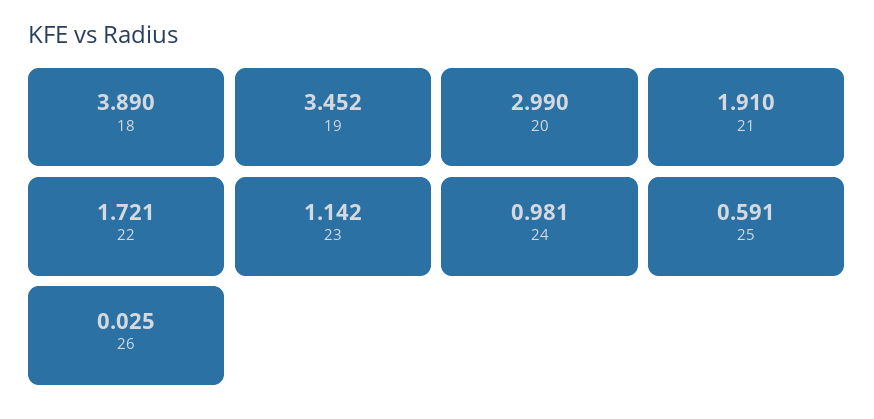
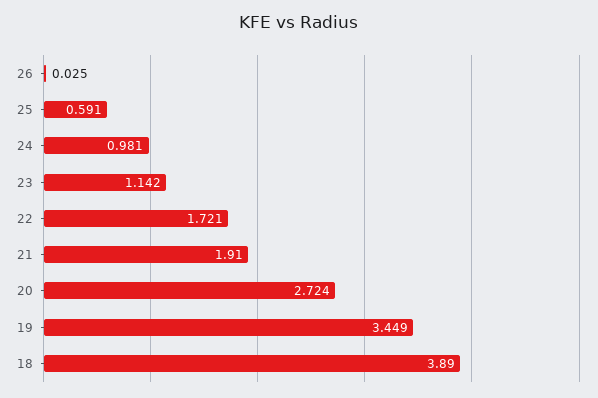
  {
    "18": 3.89,
-   "19": 3.452,
+   "19": 3.449,
-   "20": 2.99,
+   "20": 2.724,
    "21": 1.91,
    "22": 1.721,
    "23": 1.142,
    "24": 0.981,
    "25": 0.591,
    "26": 0.025
  }

